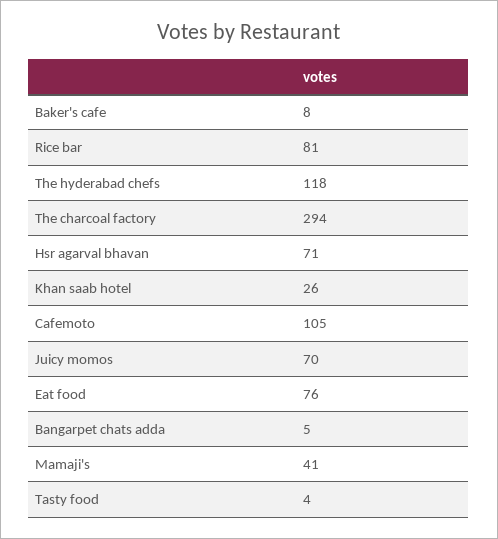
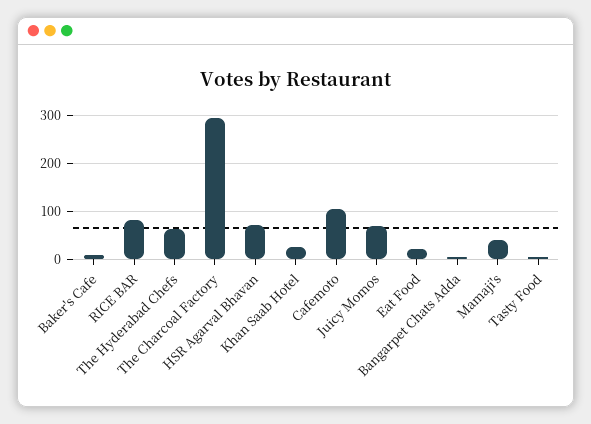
  {
    "Baker's cafe": 8,
    "Rice bar": 81,
-   "The hyderabad chefs": 118,
+   "The hyderabad chefs": 60,
    "The charcoal factory": 294,
    "Hsr agarval bhavan": 71,
    "Khan saab hotel": 26,
    "Cafemoto": 105,
    "Juicy momos": 70,
-   "Eat food": 76,
+   "Eat food": 20,
    "Bangarpet chats adda": 5,
    "Mamaji's": 41,
    "Tasty food": 4
  }

